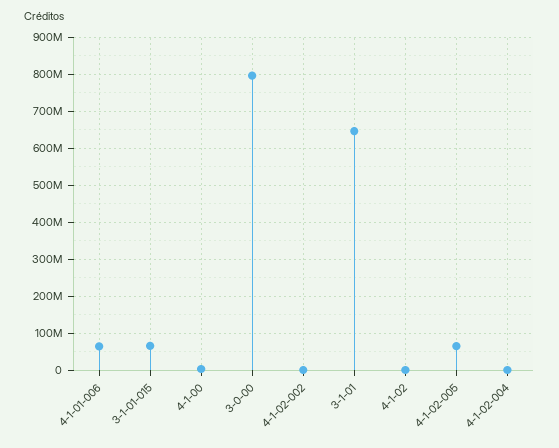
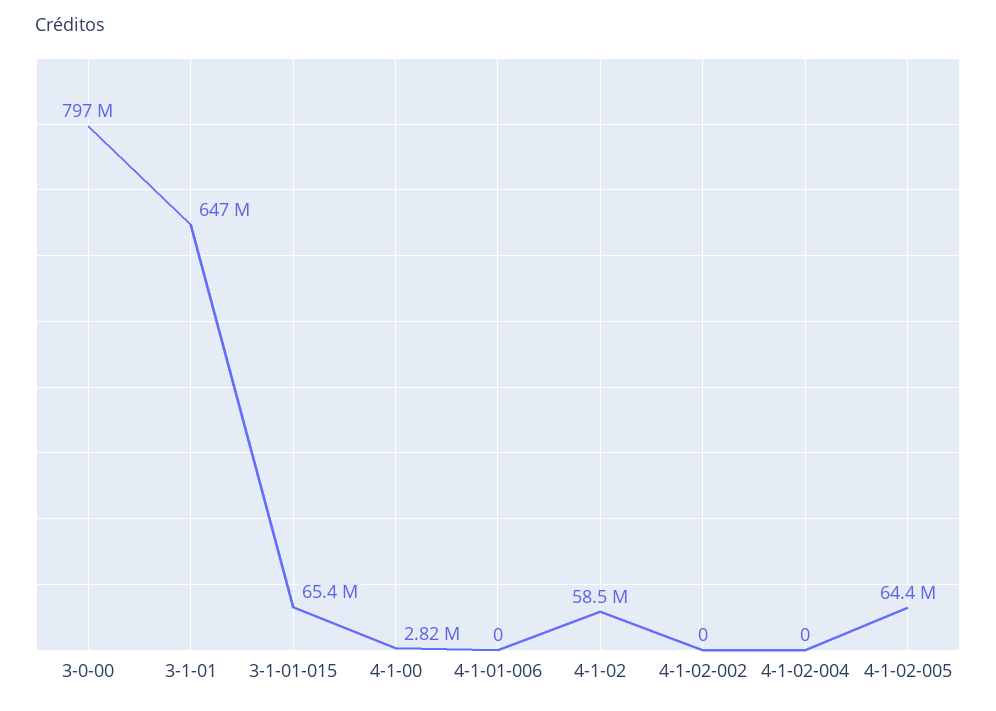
  {
-   "4-1-01-006": 60000000,
+   "4-1-01-006": 0,
    "3-1-01-015": 65400000,
    "4-1-00": 2820000,
    "3-0-00": 797000000,
    "4-1-02-002": 0,
    "3-1-01": 647000000,
-   "4-1-02": 0,
+   "4-1-02": 58500000,
    "4-1-02-005": 64400000,
    "4-1-02-004": 0
  }

